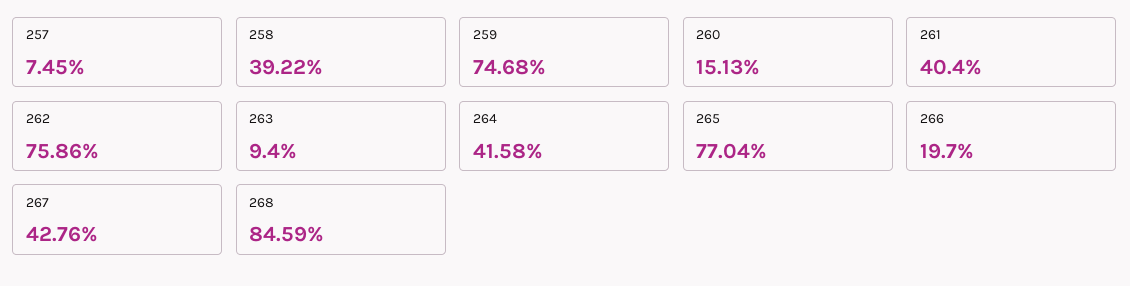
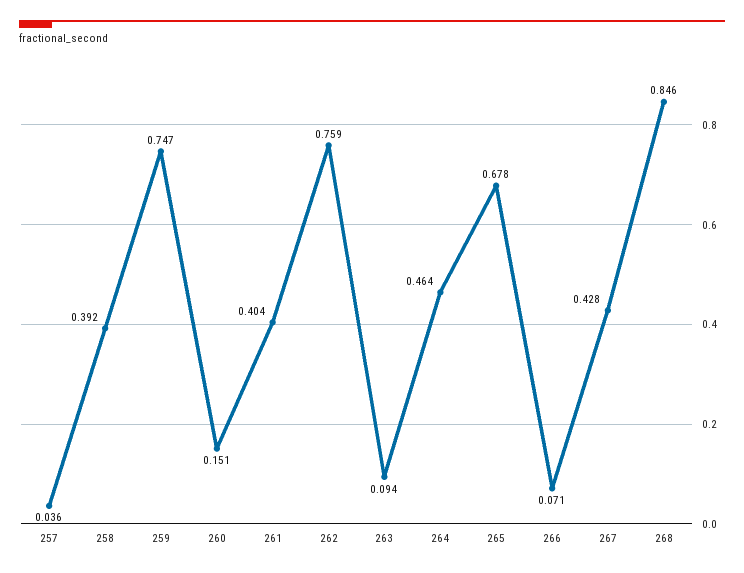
  {
-   "257": 0.0745,
+   "257": 0.036,
    "258": 0.3922,
    "259": 0.7468,
    "260": 0.1513,
    "261": 0.404,
    "262": 0.7586,
    "263": 0.094,
-   "264": 0.4158,
+   "264": 0.464,
-   "265": 0.7704,
+   "265": 0.678,
-   "266": 0.197,
+   "266": 0.071,
    "267": 0.4276,
    "268": 0.8459
  }

